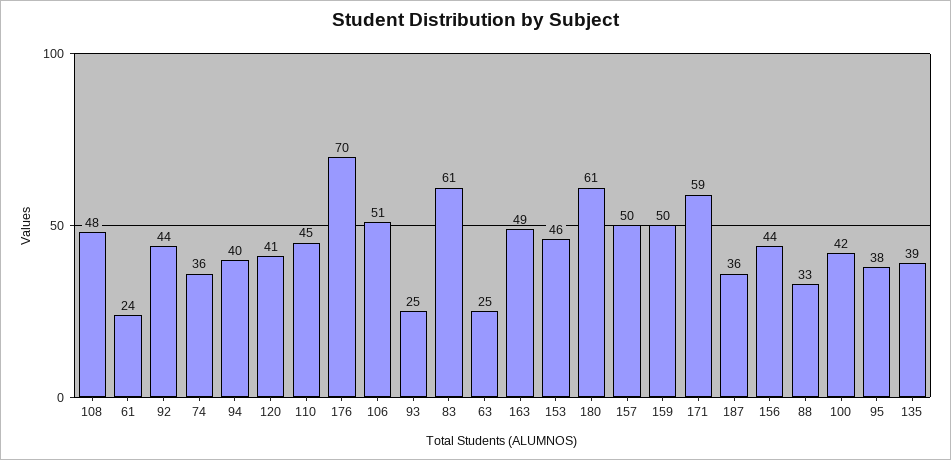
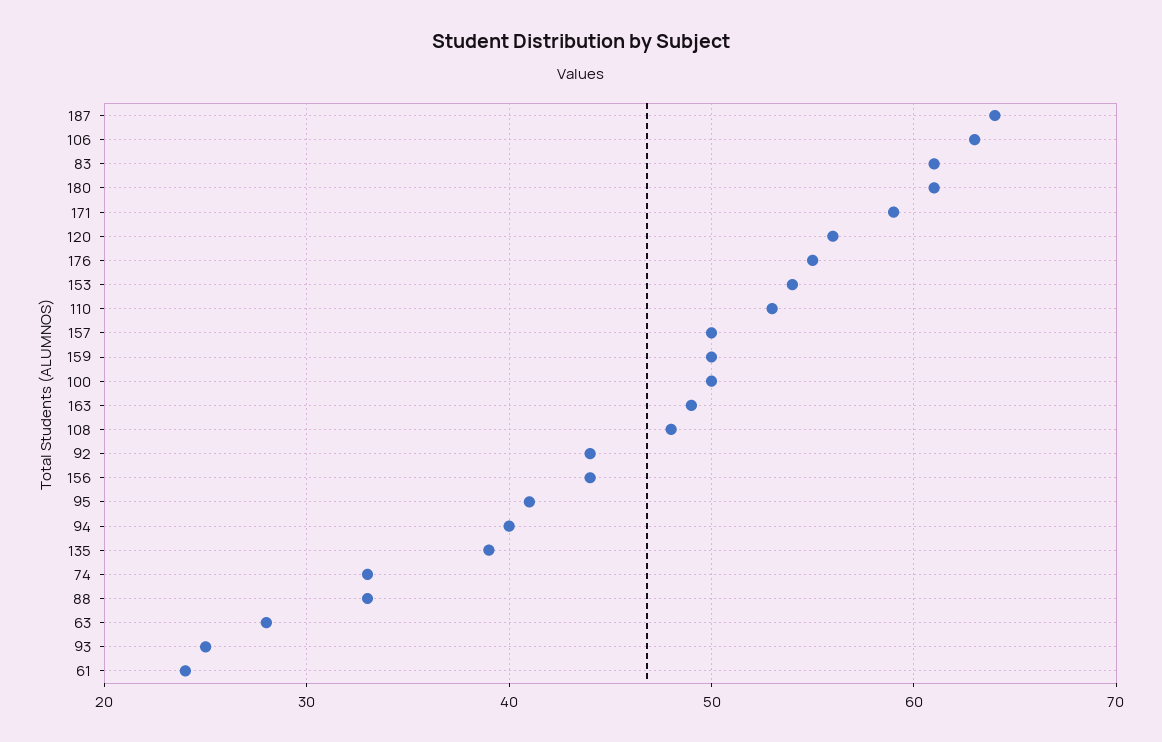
  {
    "108": 48,
    "61": 24,
    "92": 44,
-   "74": 36,
+   "74": 33,
    "94": 40,
-   "120": 41,
+   "120": 56,
-   "110": 45,
+   "110": 53,
-   "176": 70,
+   "176": 55,
-   "106": 51,
+   "106": 63,
    "93": 25,
    "83": 61,
-   "63": 25,
+   "63": 28,
    "163": 49,
-   "153": 46,
+   "153": 54,
    "180": 61,
    "157": 50,
    "159": 50,
    "171": 59,
-   "187": 36,
+   "187": 64,
    "156": 44,
    "88": 33,
-   "100": 42,
+   "100": 50,
-   "95": 38,
+   "95": 41,
    "135": 39
  }

